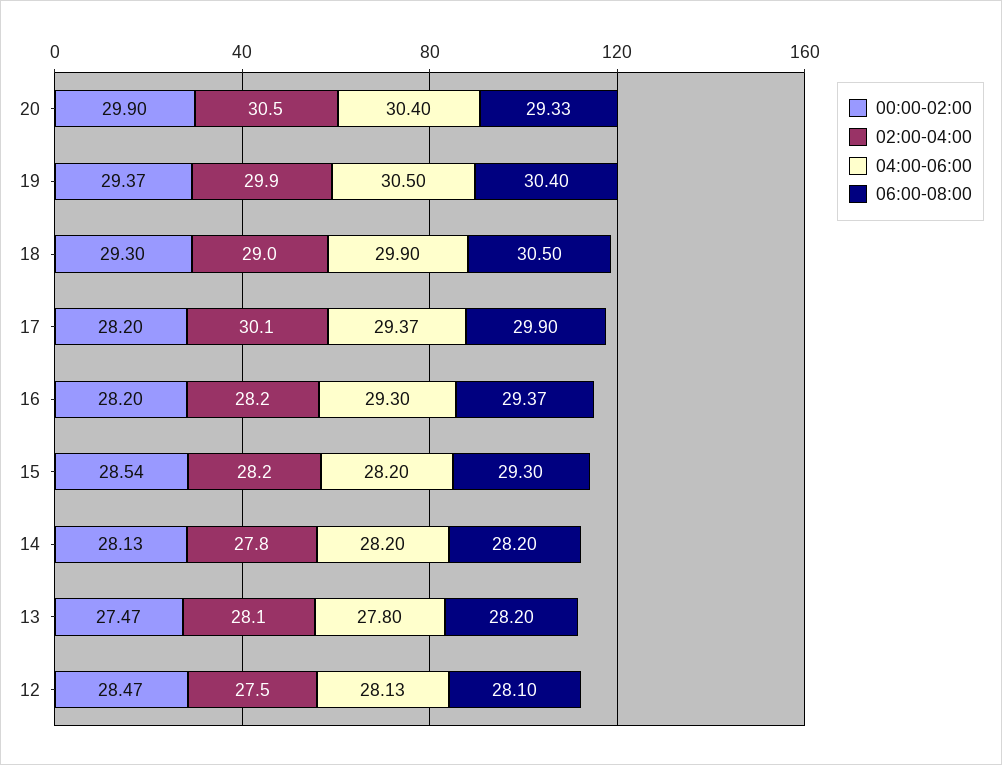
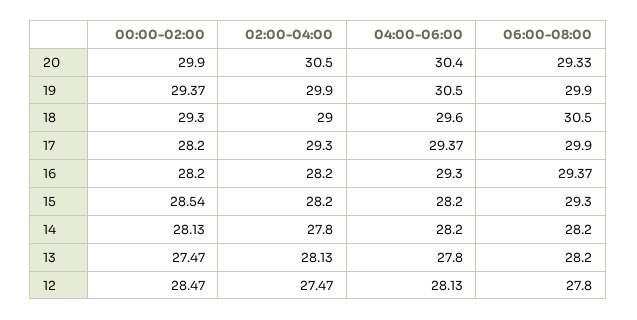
  {
    "00:00-02:00": {
      "20": 29.9,
      "19": 29.37,
      "18": 29.3,
      "17": 28.2,
      "16": 28.2,
      "15": 28.54,
      "14": 28.13,
      "13": 27.47,
      "12": 28.47
    },
    "02:00-04:00": {
      "20": 30.5,
      "19": 29.9,
      "18": 29,
-     "17": 30.1,
+     "17": 29.3,
      "16": 28.2,
      "15": 28.2,
      "14": 27.8,
      "13": 28.13,
      "12": 27.47
    },
    "04:00-06:00": {
      "20": 30.4,
      "19": 30.5,
-     "18": 29.9,
+     "18": 29.6,
      "17": 29.37,
      "16": 29.3,
      "15": 28.2,
      "14": 28.2,
      "13": 27.8,
      "12": 28.13
    },
    "06:00-08:00": {
      "20": 29.33,
-     "19": 30.4,
+     "19": 29.9,
      "18": 30.5,
      "17": 29.9,
      "16": 29.37,
      "15": 29.3,
      "14": 28.2,
      "13": 28.2,
-     "12": 28.1
+     "12": 27.8
    }
  }

